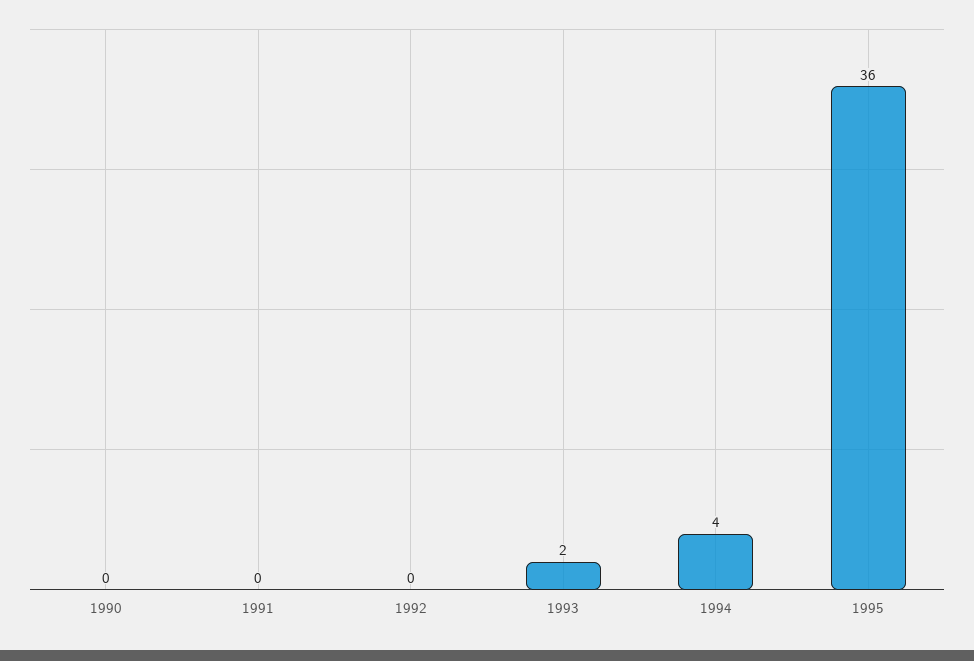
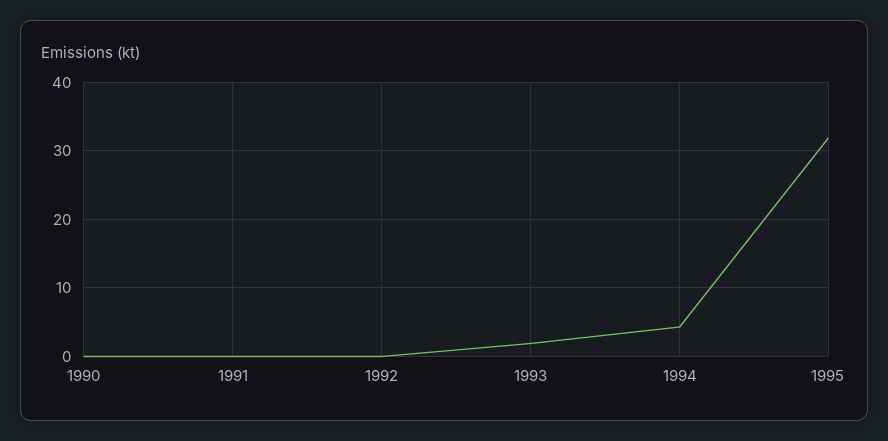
  {
    "1990": 0,
    "1991": 0,
    "1992": 0,
    "1993": 2,
    "1994": 4,
-   "1995": 36
+   "1995": 32
  }

